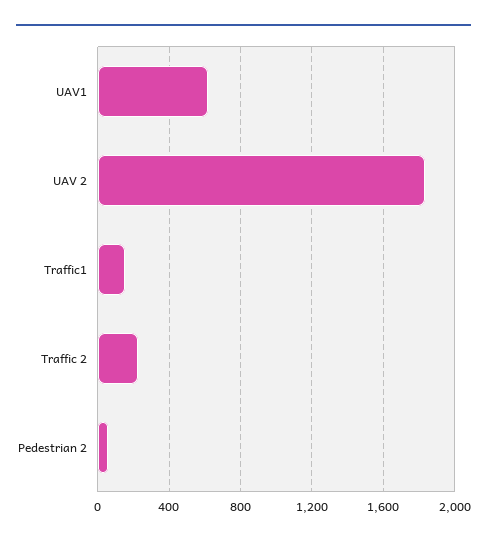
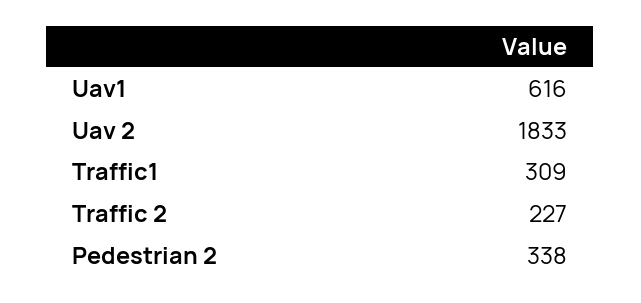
  {
    "UAV1": 616,
    "UAV 2": 1833,
-   "Traffic1": 150,
+   "Traffic1": 309,
    "Traffic 2": 227,
-   "Pedestrian 2": 50
+   "Pedestrian 2": 338
  }

